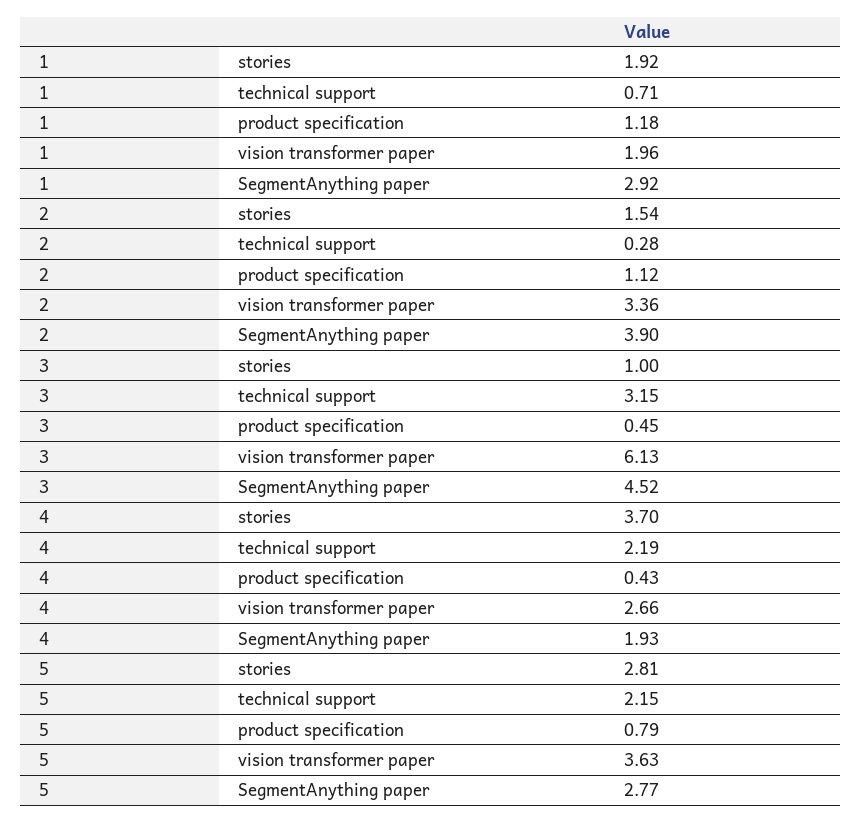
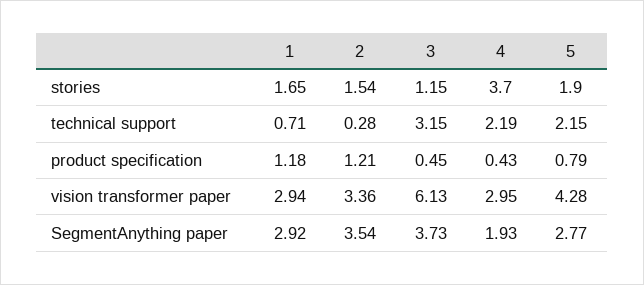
  {
    "1": {
-     "stories": 1.92,
+     "stories": 1.65,
      "technical support": 0.71,
      "product specification": 1.18,
-     "vision transformer paper": 1.96,
+     "vision transformer paper": 2.94,
      "SegmentAnything paper": 2.92
    },
    "2": {
      "stories": 1.54,
      "technical support": 0.28,
-     "product specification": 1.12,
+     "product specification": 1.21,
      "vision transformer paper": 3.36,
-     "SegmentAnything paper": 3.9
+     "SegmentAnything paper": 3.54
    },
    "3": {
-     "stories": 1,
+     "stories": 1.15,
      "technical support": 3.15,
      "product specification": 0.45,
      "vision transformer paper": 6.13,
-     "SegmentAnything paper": 4.52
+     "SegmentAnything paper": 3.73
    },
    "4": {
      "stories": 3.7,
      "technical support": 2.19,
      "product specification": 0.43,
-     "vision transformer paper": 2.66,
+     "vision transformer paper": 2.95,
      "SegmentAnything paper": 1.93
    },
    "5": {
-     "stories": 2.81,
+     "stories": 1.9,
      "technical support": 2.15,
      "product specification": 0.79,
-     "vision transformer paper": 3.63,
+     "vision transformer paper": 4.28,
      "SegmentAnything paper": 2.77
    }
  }

